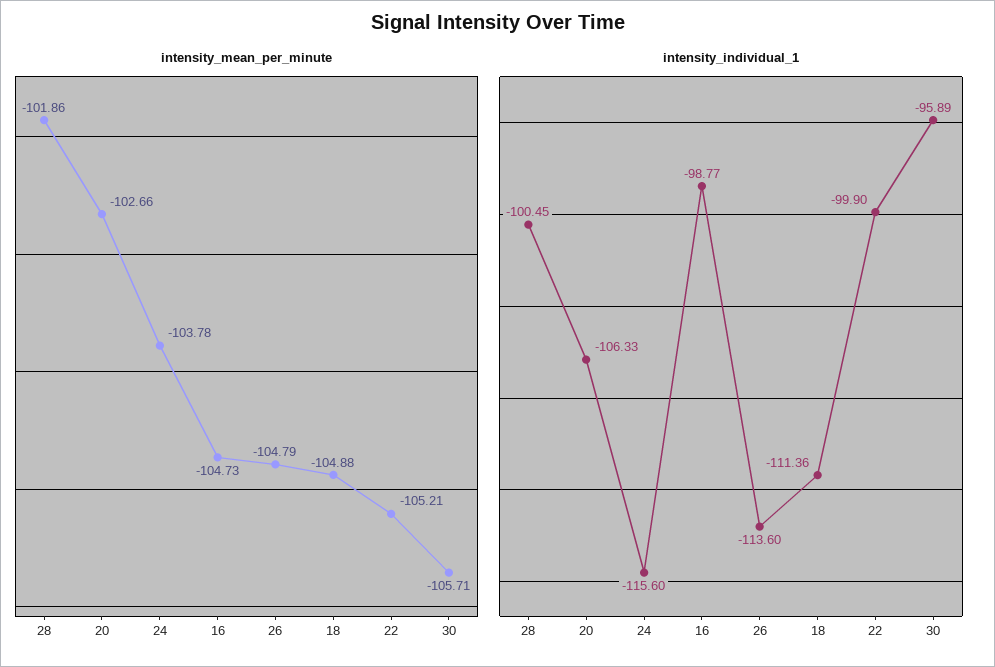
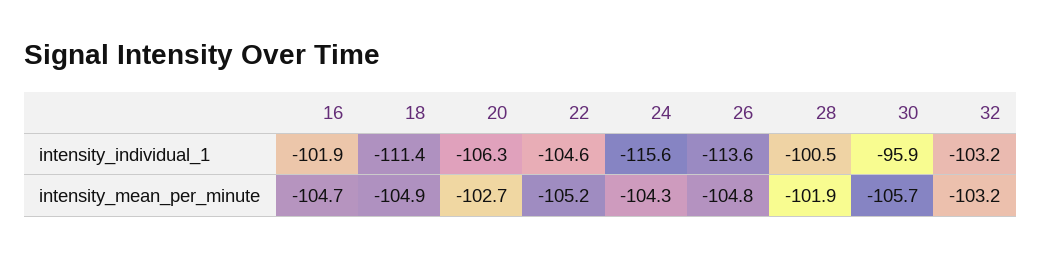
  {
    "intensity_mean_per_minute": {
      "28": -101.86,
      "20": -102.66,
-     "24": -103.78,
+     "24": -104.3,
      "16": -104.73,
      "26": -104.79,
      "18": -104.88,
      "22": -105.21,
-     "30": -105.71
+     "30": -105.71,
+     "32": -103.2
    },
    "intensity_individual_1": {
      "28": -100.45,
      "20": -106.33,
      "24": -115.6,
-     "16": -98.77,
+     "16": -101.9,
      "26": -113.6,
      "18": -111.36,
-     "22": -99.9,
+     "22": -104.6,
-     "30": -95.89
+     "30": -95.89,
+     "32": -103.2
    }
  }

